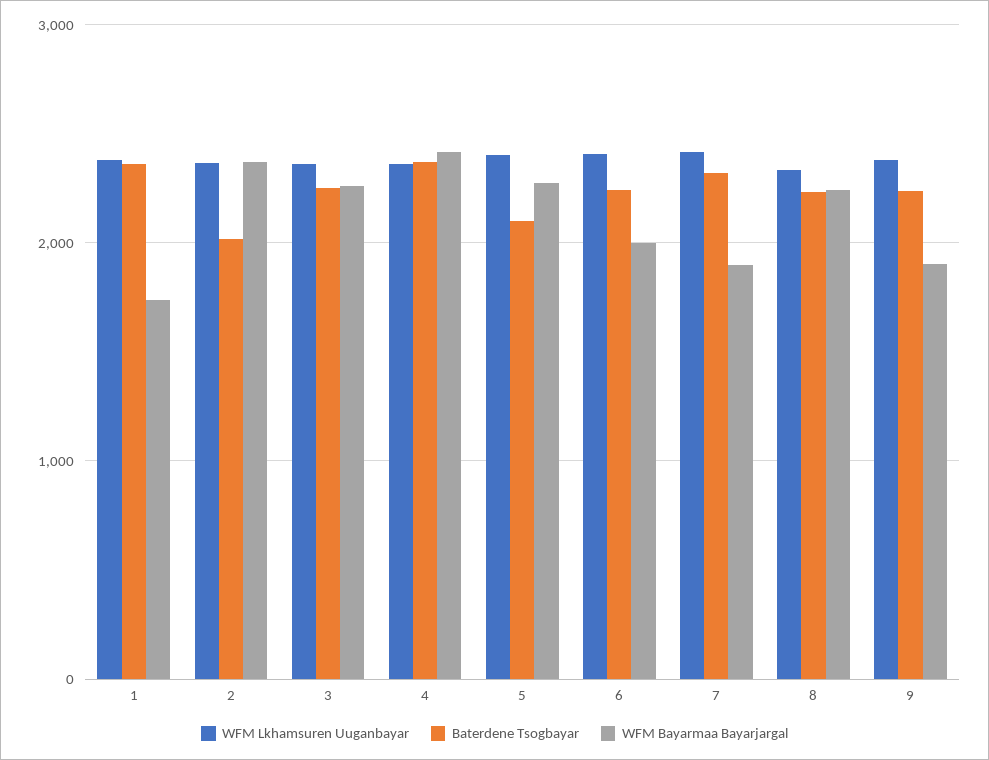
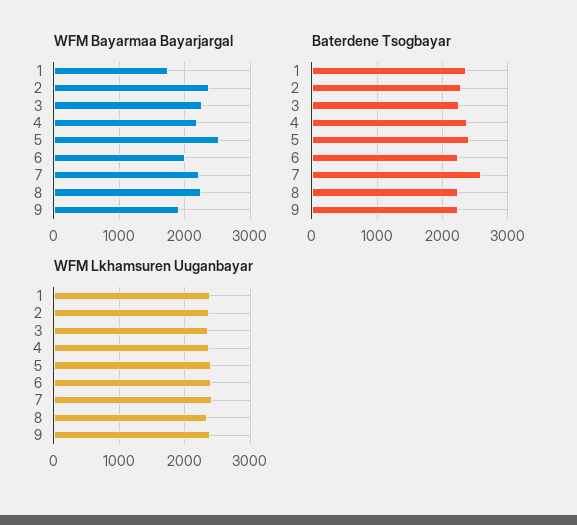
  {
    "WFM Lkhamsuren Uuganbayar": {
      "1": 2400,
      "2": 2400,
      "3": 2400,
      "4": 2400,
      "5": 2400,
      "6": 2400,
      "7": 2400,
      "8": 2300,
      "9": 2400
    },
    "Baterdene Tsogbayar": {
      "1": 2400,
-     "2": 2000,
+     "2": 2300,
      "3": 2200,
      "4": 2400,
-     "5": 2100,
+     "5": 2400,
      "6": 2200,
-     "7": 2300,
+     "7": 2600,
      "8": 2200,
      "9": 2200
    },
    "WFM Bayarmaa Bayarjargal": {
      "1": 1700,
      "2": 2400,
      "3": 2300,
-     "4": 2400,
+     "4": 2200,
-     "5": 2300,
+     "5": 2500,
      "6": 2000,
-     "7": 1900,
+     "7": 2200,
      "8": 2200,
      "9": 1900
    }
  }

